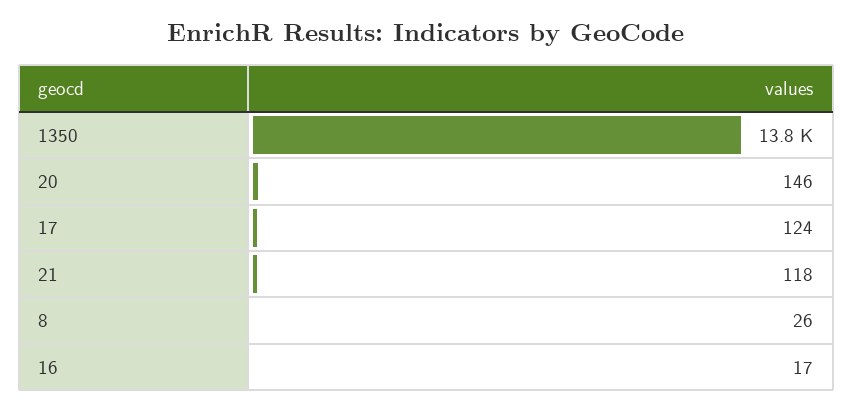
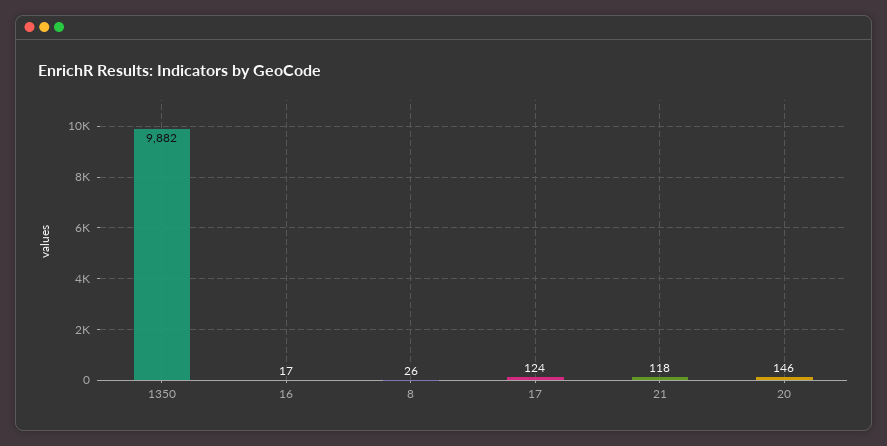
  {
-   "1350": 13800,
+   "1350": 9882,
    "20": 146,
    "17": 124,
    "21": 118,
    "8": 26,
    "16": 17
  }

